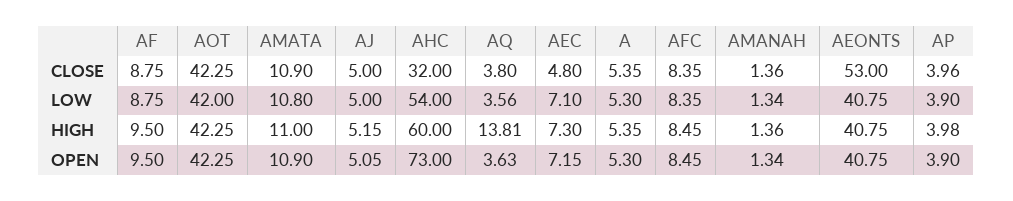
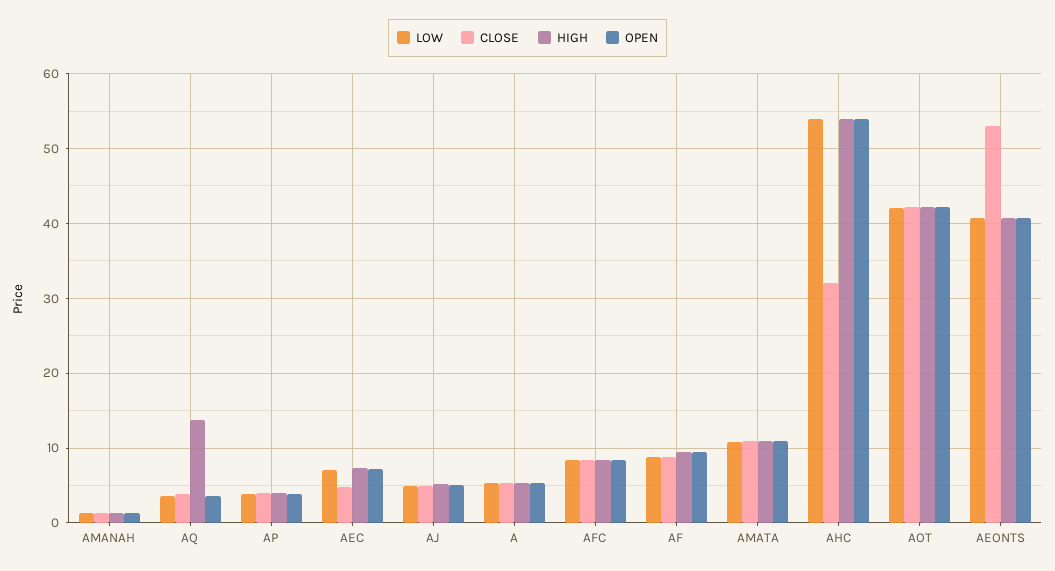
  {
    "CLOSE": {
      "AF": 8.75,
      "AOT": 42.25,
      "AMATA": 10.9,
      "AJ": 5,
      "AHC": 32,
      "AQ": 3.8,
      "AEC": 4.8,
      "A": 5.35,
      "AFC": 8.35,
      "AMANAH": 1.36,
      "AEONTS": 53,
      "AP": 3.96
    },
    "LOW": {
      "AF": 8.75,
      "AOT": 42,
      "AMATA": 10.8,
      "AJ": 5,
      "AHC": 54,
      "AQ": 3.56,
      "AEC": 7.1,
      "A": 5.3,
      "AFC": 8.35,
      "AMANAH": 1.34,
      "AEONTS": 40.75,
      "AP": 3.9
    },
    "HIGH": {
      "AF": 9.5,
      "AOT": 42.25,
      "AMATA": 11,
      "AJ": 5.15,
-     "AHC": 60,
+     "AHC": 54,
      "AQ": 13.81,
      "AEC": 7.3,
      "A": 5.35,
      "AFC": 8.45,
      "AMANAH": 1.36,
      "AEONTS": 40.75,
      "AP": 3.98
    },
    "OPEN": {
      "AF": 9.5,
      "AOT": 42.25,
      "AMATA": 10.9,
      "AJ": 5.05,
-     "AHC": 73,
+     "AHC": 54,
      "AQ": 3.63,
      "AEC": 7.15,
      "A": 5.3,
      "AFC": 8.45,
      "AMANAH": 1.34,
      "AEONTS": 40.75,
      "AP": 3.9
    }
  }

